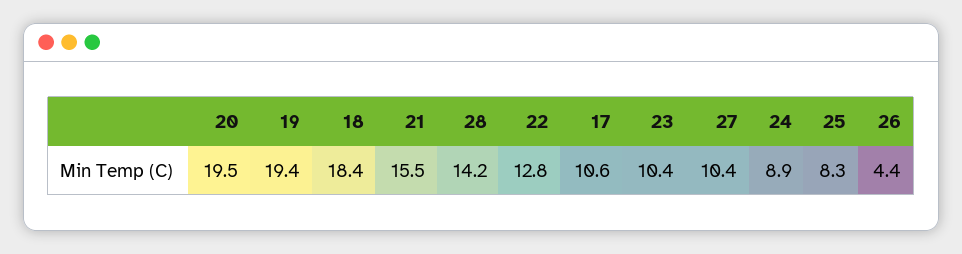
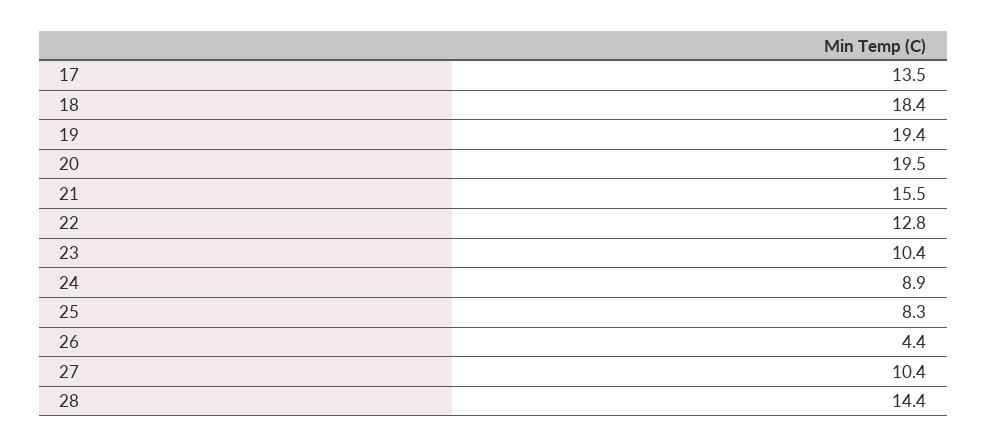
  {
    "20": 19.5,
    "19": 19.4,
    "18": 18.4,
    "21": 15.5,
-   "28": 14.2,
+   "28": 14.4,
    "22": 12.8,
-   "17": 10.6,
+   "17": 13.5,
    "23": 10.4,
    "27": 10.4,
    "24": 8.9,
    "25": 8.3,
    "26": 4.4
  }

